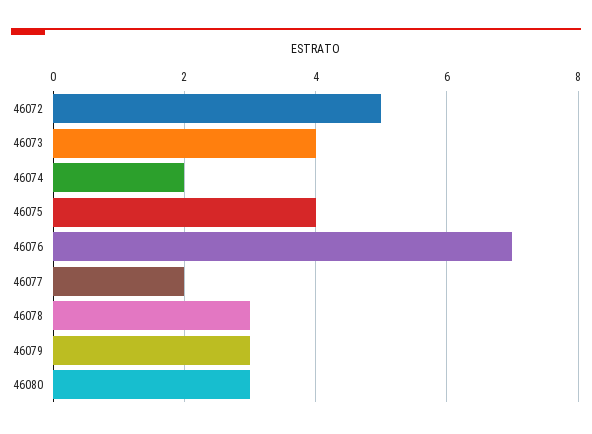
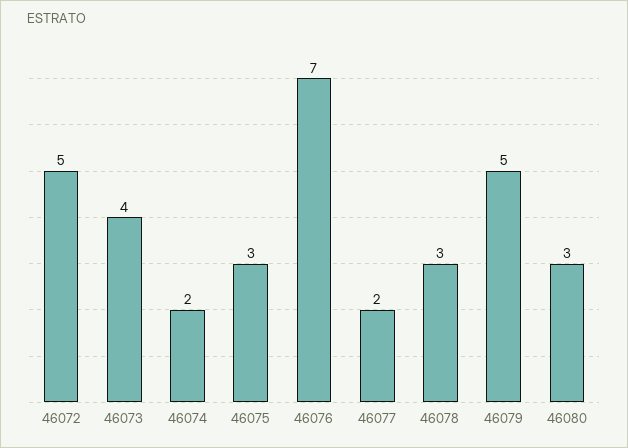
  {
    "46072": 5,
    "46073": 4,
    "46074": 2,
-   "46075": 4,
+   "46075": 3,
    "46076": 7,
    "46077": 2,
    "46078": 3,
-   "46079": 3,
+   "46079": 5,
    "46080": 3
  }

